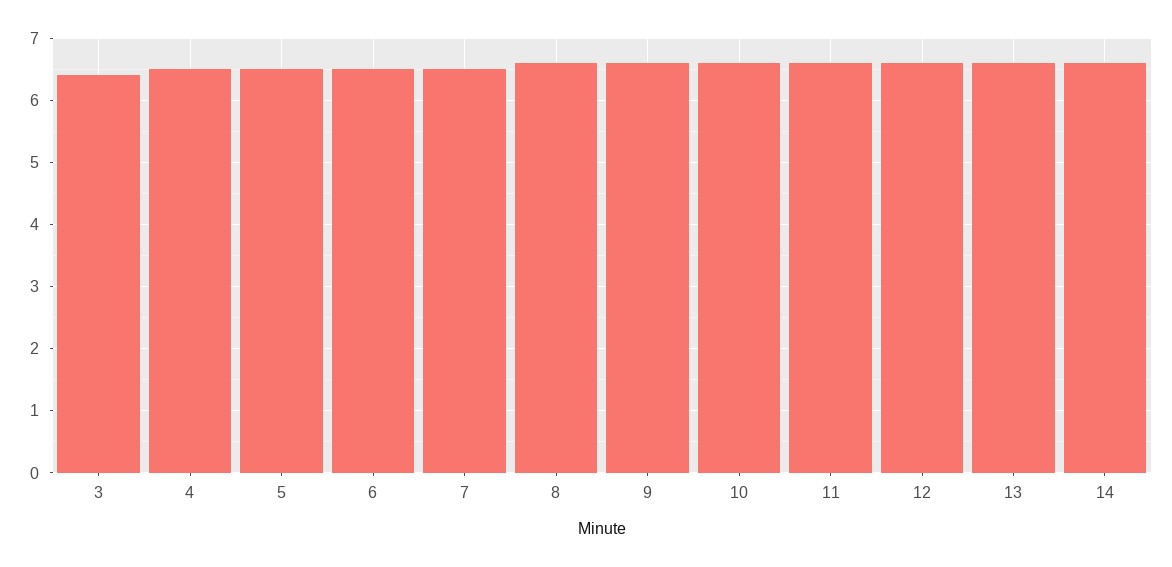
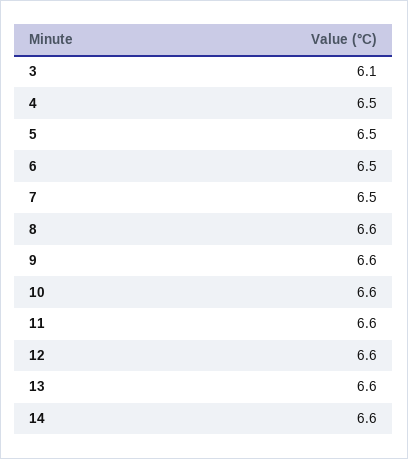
  {
-   "3": 6.4,
+   "3": 6.1,
    "4": 6.5,
    "5": 6.5,
    "6": 6.5,
    "7": 6.5,
    "8": 6.6,
    "9": 6.6,
    "10": 6.6,
    "11": 6.6,
    "12": 6.6,
    "13": 6.6,
    "14": 6.6
  }

